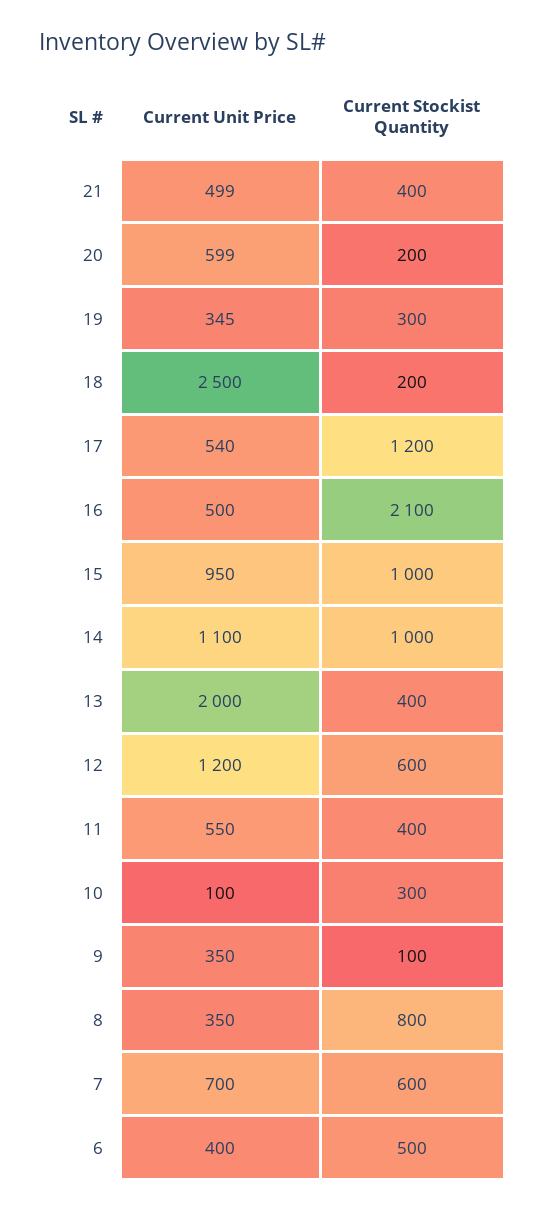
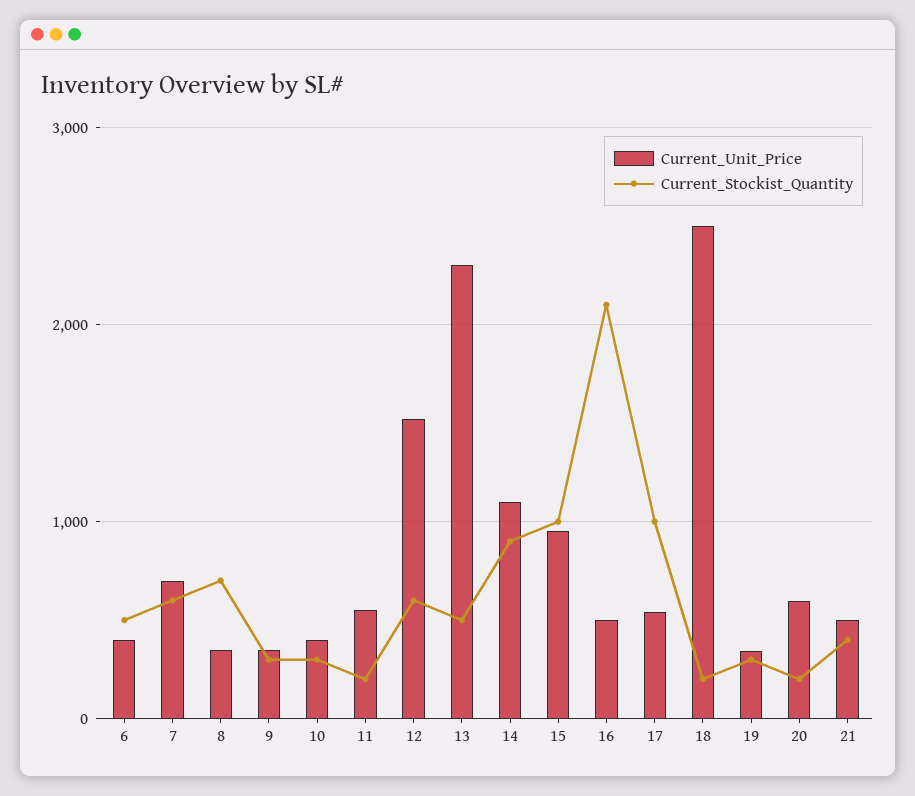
  {
    "Current Unit Price": {
      "21": 499,
      "20": 599,
      "19": 345,
      "18": 2500,
      "17": 540,
      "16": 500,
      "15": 950,
      "14": 1100,
-     "13": 2000,
+     "13": 2300,
-     "12": 1200,
+     "12": 1500,
      "11": 550,
-     "10": 100,
+     "10": 400,
      "9": 350,
      "8": 350,
      "7": 700,
      "6": 400
    },
    "Current Stockist Quantity": {
      "21": 400,
      "20": 200,
      "19": 300,
      "18": 200,
-     "17": 1200,
+     "17": 1000,
      "16": 2100,
      "15": 1000,
-     "14": 1000,
+     "14": 900,
-     "13": 400,
+     "13": 500,
      "12": 600,
-     "11": 400,
+     "11": 200,
      "10": 300,
-     "9": 100,
+     "9": 300,
-     "8": 800,
+     "8": 700,
      "7": 600,
      "6": 500
    }
  }

